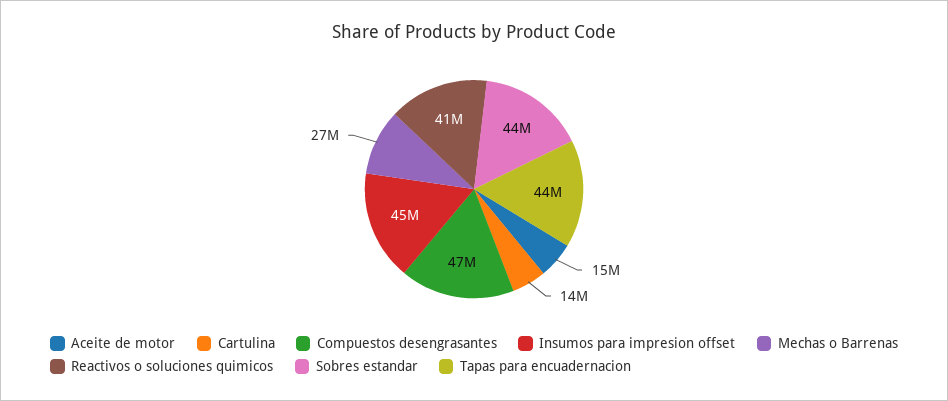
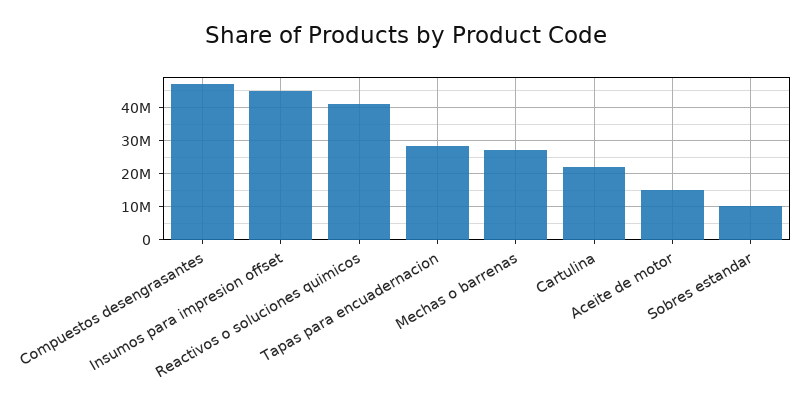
  {
    "Aceite de motor": 15000000,
-   "Cartulina": 14000000,
+   "Cartulina": 22000000,
    "Compuestos desengrasantes": 47000000,
    "Insumos para impresion offset": 45000000,
    "Mechas o Barrenas": 27000000,
    "Reactivos o soluciones quimicos": 41000000,
-   "Sobres estandar": 44000000,
+   "Sobres estandar": 10000000,
-   "Tapas para encuadernacion": 44000000
+   "Tapas para encuadernacion": 28000000
  }

